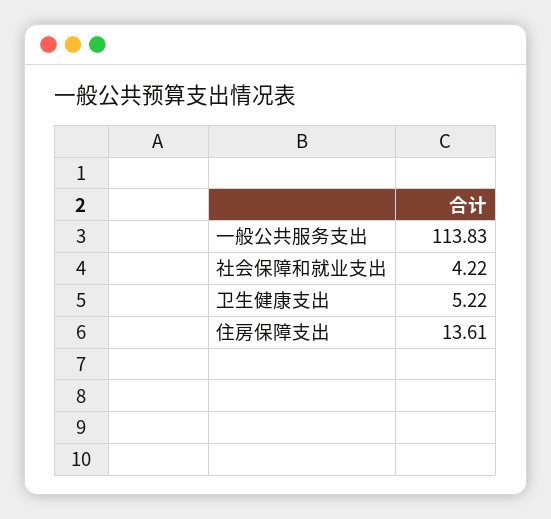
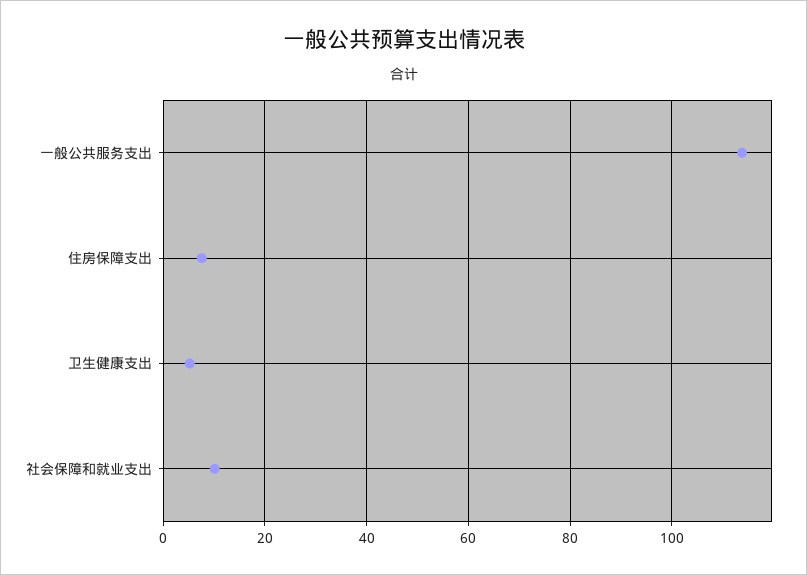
  {
    "一般公共服务支出": 113.83,
-   "社会保障和就业支出": 4.22,
+   "社会保障和就业支出": 10,
    "卫生健康支出": 5.22,
-   "住房保障支出": 13.61
+   "住房保障支出": 8
  }

